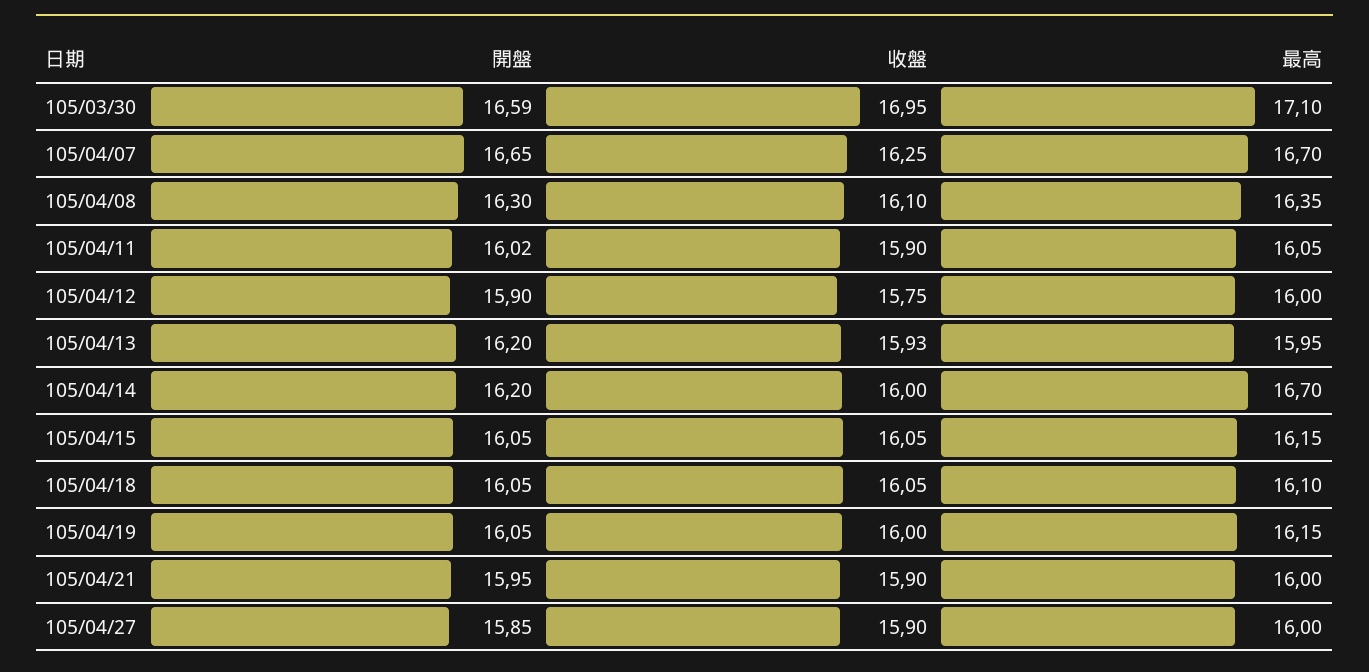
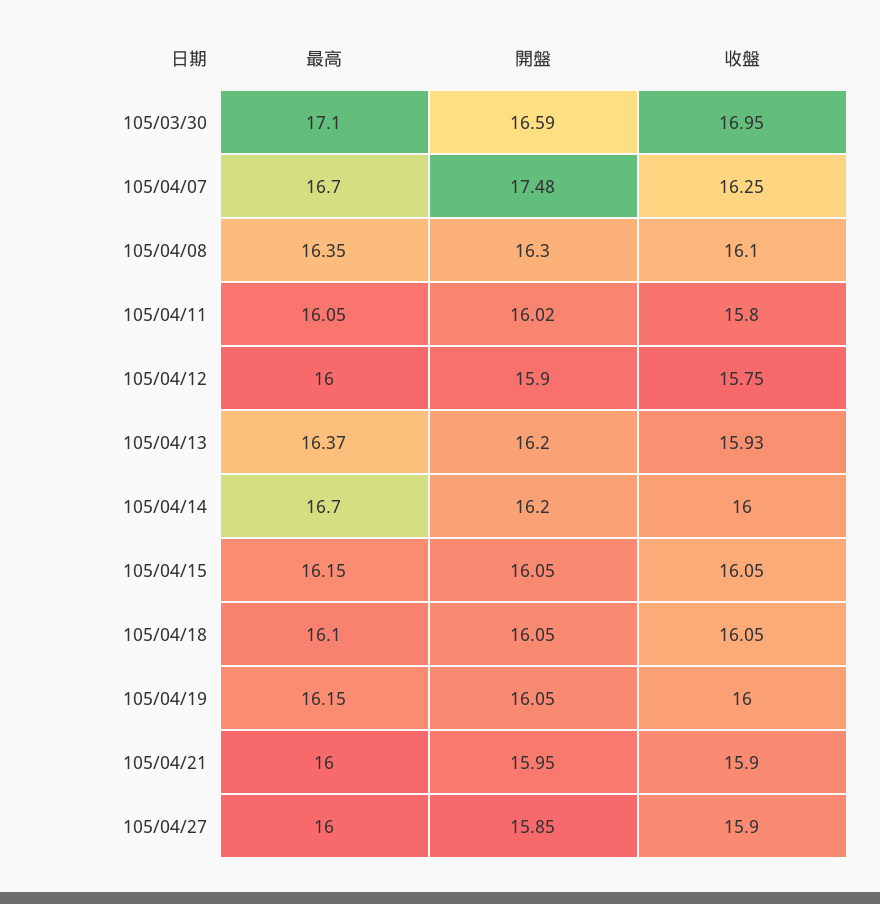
  {
    "開盤": {
      "105/03/30": 16.59,
-     "105/04/07": 16.65,
+     "105/04/07": 17.48,
      "105/04/08": 16.3,
      "105/04/11": 16.02,
      "105/04/12": 15.9,
      "105/04/13": 16.2,
      "105/04/14": 16.2,
      "105/04/15": 16.05,
      "105/04/18": 16.05,
      "105/04/19": 16.05,
      "105/04/21": 15.95,
      "105/04/27": 15.85
    },
    "收盤": {
      "105/03/30": 16.95,
      "105/04/07": 16.25,
      "105/04/08": 16.1,
-     "105/04/11": 15.9,
+     "105/04/11": 15.8,
      "105/04/12": 15.75,
      "105/04/13": 15.93,
      "105/04/14": 16,
      "105/04/15": 16.05,
      "105/04/18": 16.05,
      "105/04/19": 16,
      "105/04/21": 15.9,
      "105/04/27": 15.9
    },
    "最高": {
      "105/03/30": 17.1,
      "105/04/07": 16.7,
      "105/04/08": 16.35,
      "105/04/11": 16.05,
      "105/04/12": 16,
-     "105/04/13": 15.95,
+     "105/04/13": 16.37,
      "105/04/14": 16.7,
      "105/04/15": 16.15,
      "105/04/18": 16.1,
      "105/04/19": 16.15,
      "105/04/21": 16,
      "105/04/27": 16
    }
  }

